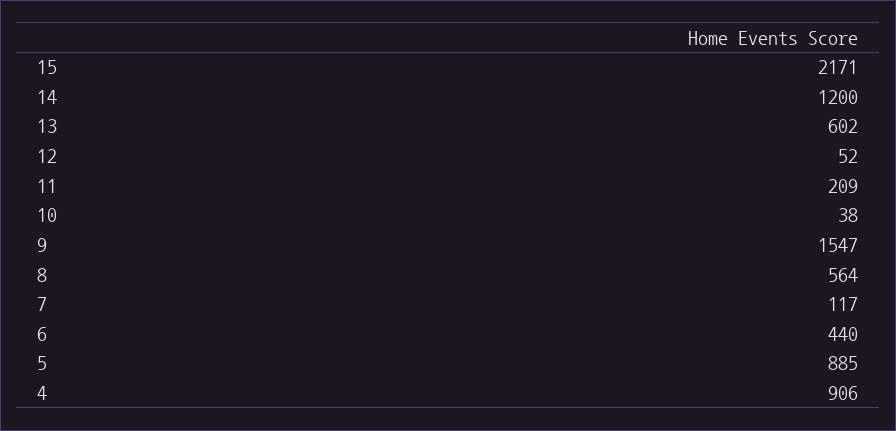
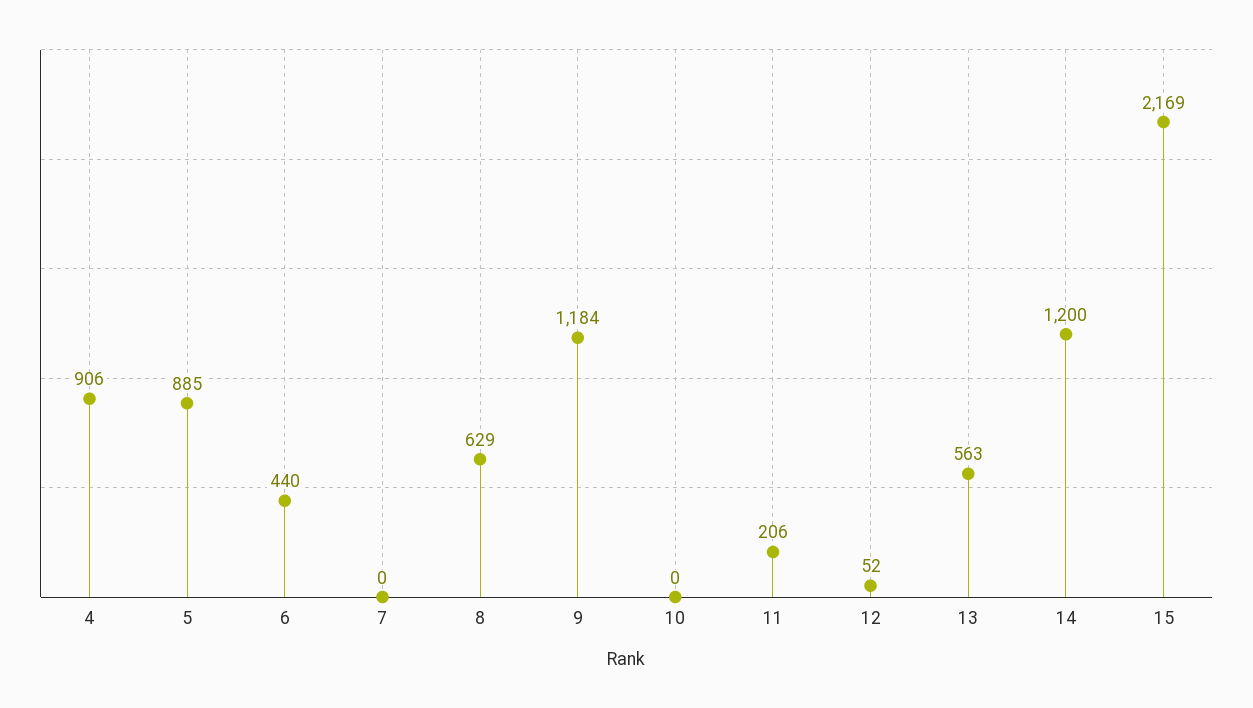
  {
-   "15": 2171,
+   "15": 2169,
    "14": 1200,
-   "13": 602,
+   "13": 563,
    "12": 52,
-   "11": 209,
+   "11": 206,
-   "10": 38,
+   "10": 0,
-   "9": 1547,
+   "9": 1184,
-   "8": 564,
+   "8": 629,
-   "7": 117,
+   "7": 0,
    "6": 440,
    "5": 885,
    "4": 906
  }

